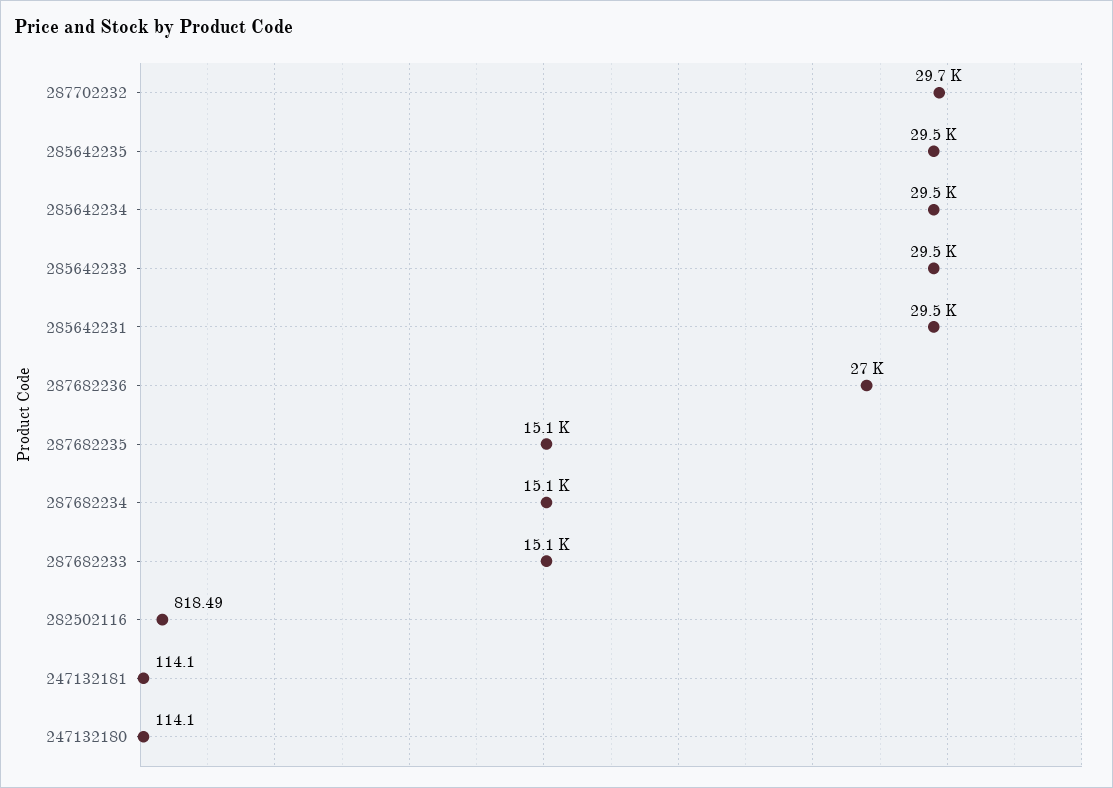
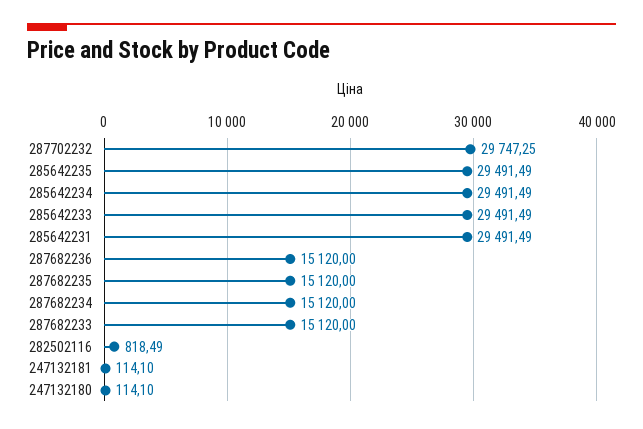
  {
    "287702232": 29747.25,
    "285642235": 29491.49,
    "285642234": 29491.49,
    "285642233": 29491.49,
    "285642231": 29491.49,
-   "287682236": 27000,
+   "287682236": 15120,
    "287682235": 15120,
    "287682234": 15120,
    "287682233": 15120,
    "282502116": 818.49,
    "247132181": 114.1,
    "247132180": 114.1
  }

